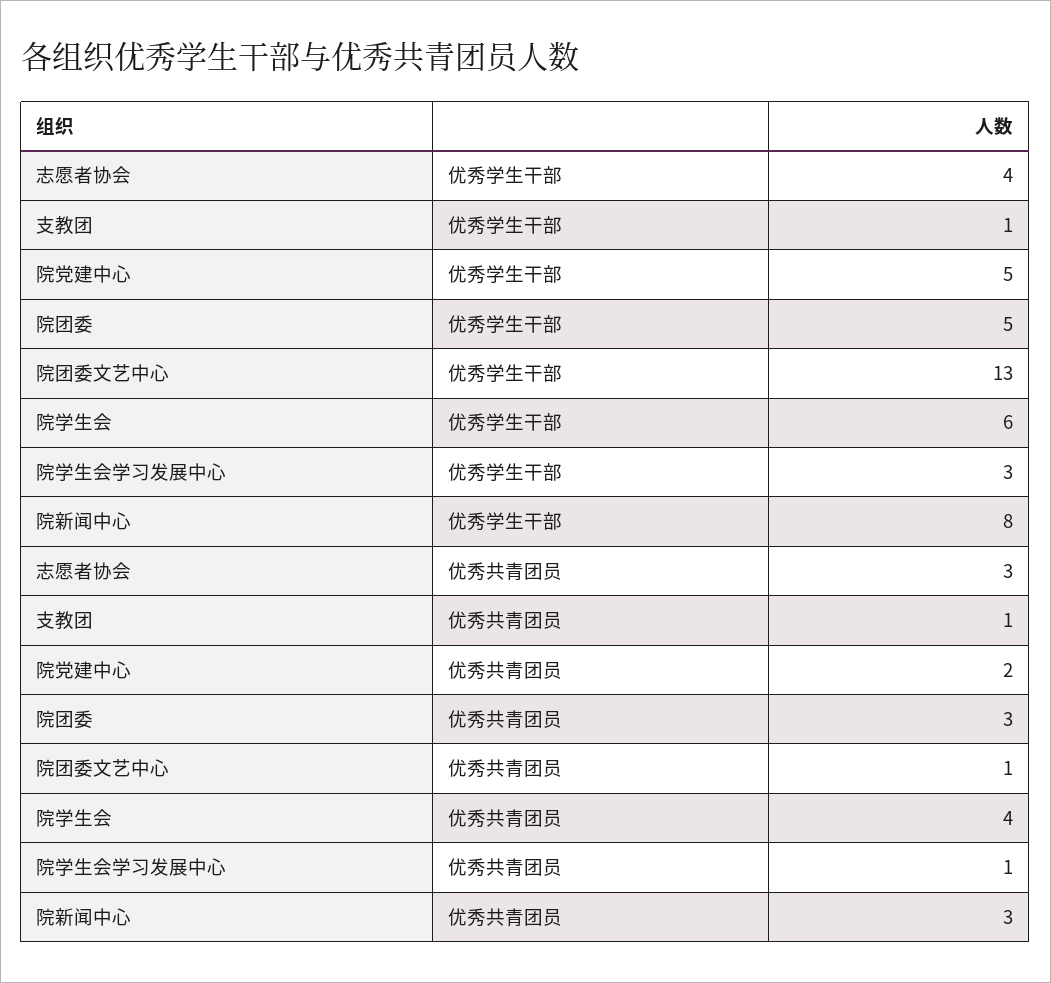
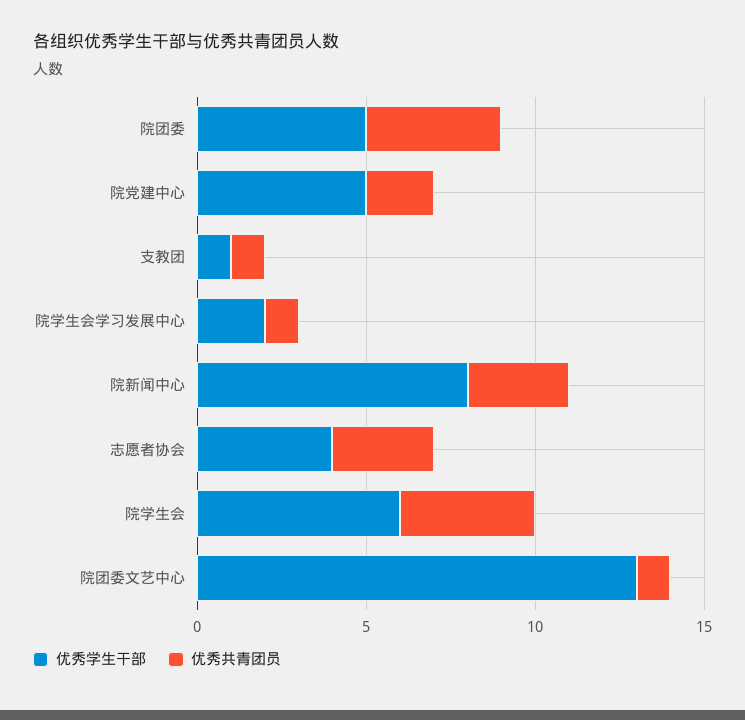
  {
    "优秀学生干部": {
      "志愿者协会": 4,
      "支教团": 1,
      "院党建中心": 5,
      "院团委": 5,
      "院团委文艺中心": 13,
      "院学生会": 6,
-     "院学生会学习发展中心": 3,
+     "院学生会学习发展中心": 2,
      "院新闻中心": 8
    },
    "优秀共青团员": {
      "志愿者协会": 3,
      "支教团": 1,
      "院党建中心": 2,
-     "院团委": 3,
+     "院团委": 4,
      "院团委文艺中心": 1,
      "院学生会": 4,
      "院学生会学习发展中心": 1,
      "院新闻中心": 3
    }
  }

